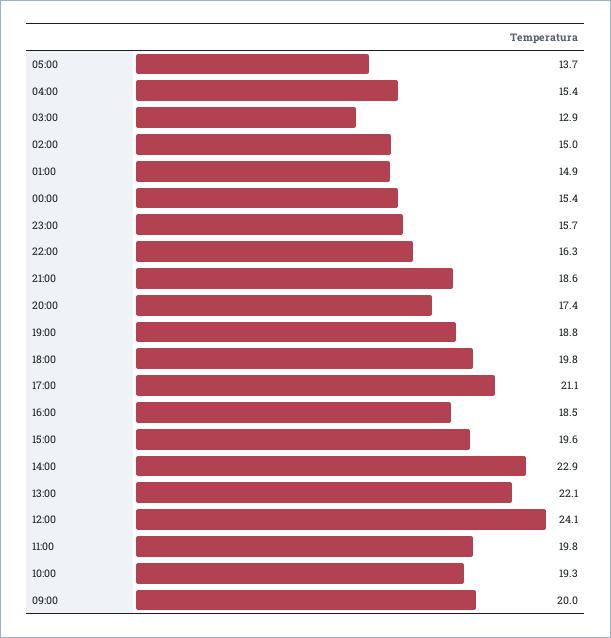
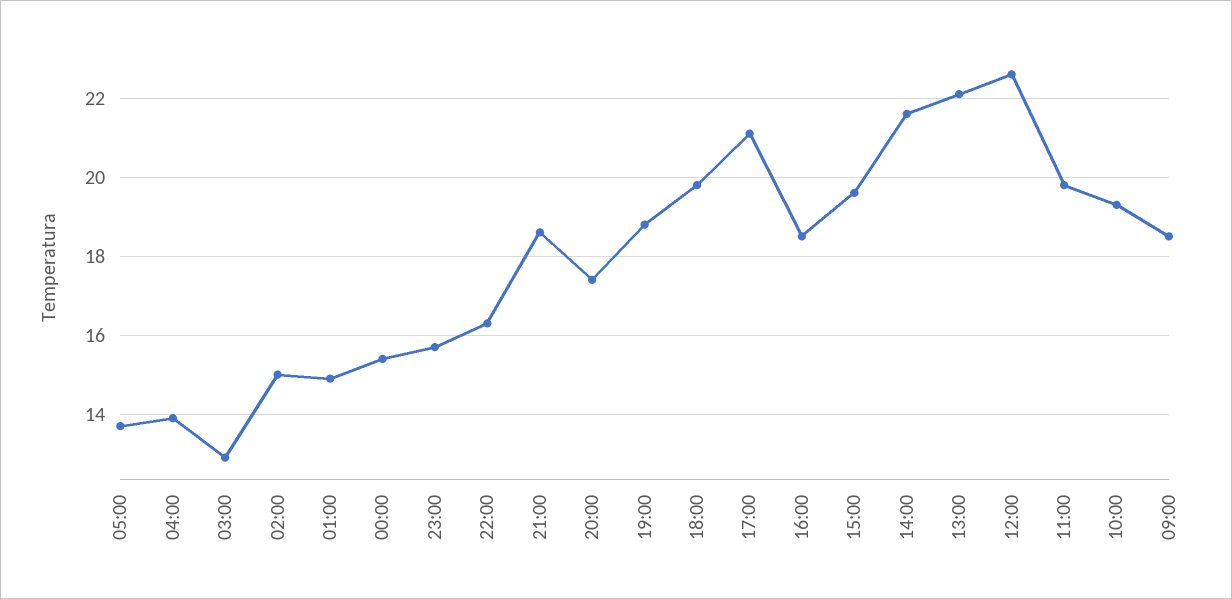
  {
    "05:00": 13.7,
-   "04:00": 15.4,
+   "04:00": 14,
    "03:00": 12.9,
    "02:00": 15,
    "01:00": 14.9,
    "00:00": 15.4,
    "23:00": 15.7,
    "22:00": 16.3,
    "21:00": 18.6,
    "20:00": 17.4,
    "19:00": 18.8,
    "18:00": 19.8,
    "17:00": 21.1,
    "16:00": 18.5,
    "15:00": 19.6,
-   "14:00": 22.9,
+   "14:00": 21.5,
    "13:00": 22.1,
-   "12:00": 24.1,
+   "12:00": 22.5,
    "11:00": 19.8,
    "10:00": 19.3,
-   "09:00": 20
+   "09:00": 18.5
  }

